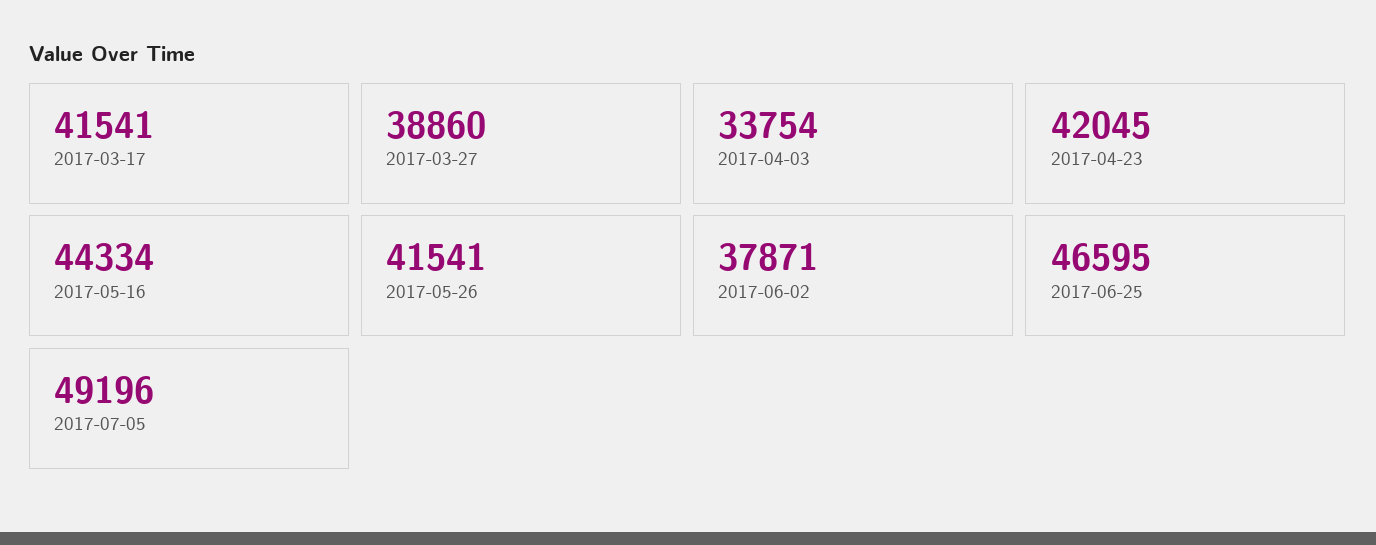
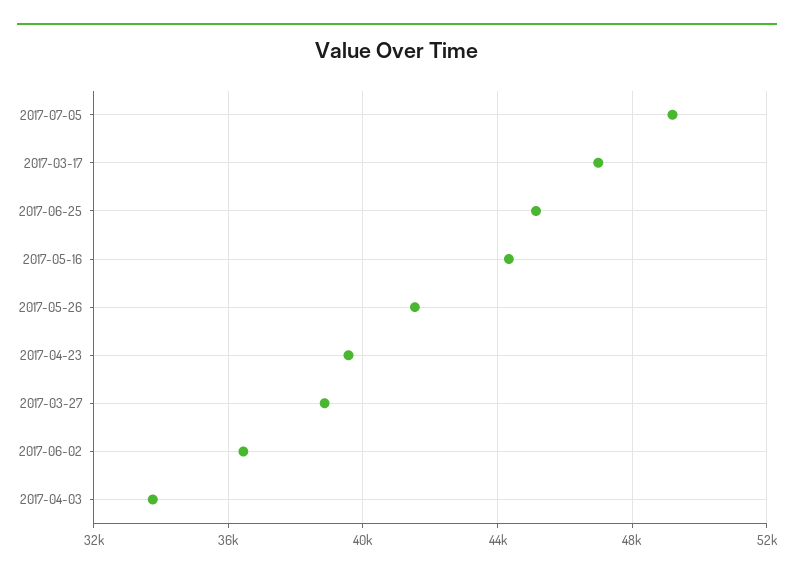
  {
-   "2017-03-17": 41541,
+   "2017-03-17": 47000,
    "2017-03-27": 38860,
    "2017-04-03": 33754,
-   "2017-04-23": 42045,
+   "2017-04-23": 39500,
    "2017-05-16": 44334,
    "2017-05-26": 41541,
-   "2017-06-02": 37871,
+   "2017-06-02": 36500,
-   "2017-06-25": 46595,
+   "2017-06-25": 45000,
    "2017-07-05": 49196
  }

